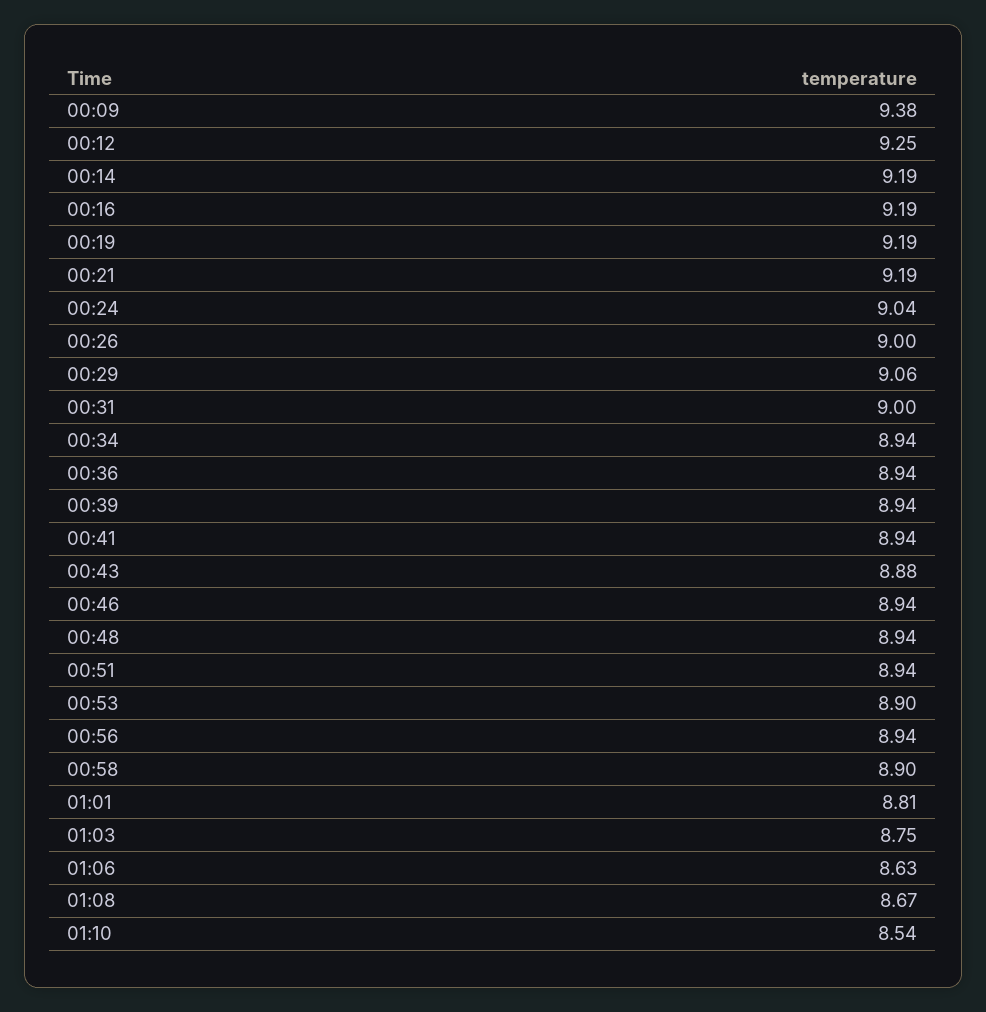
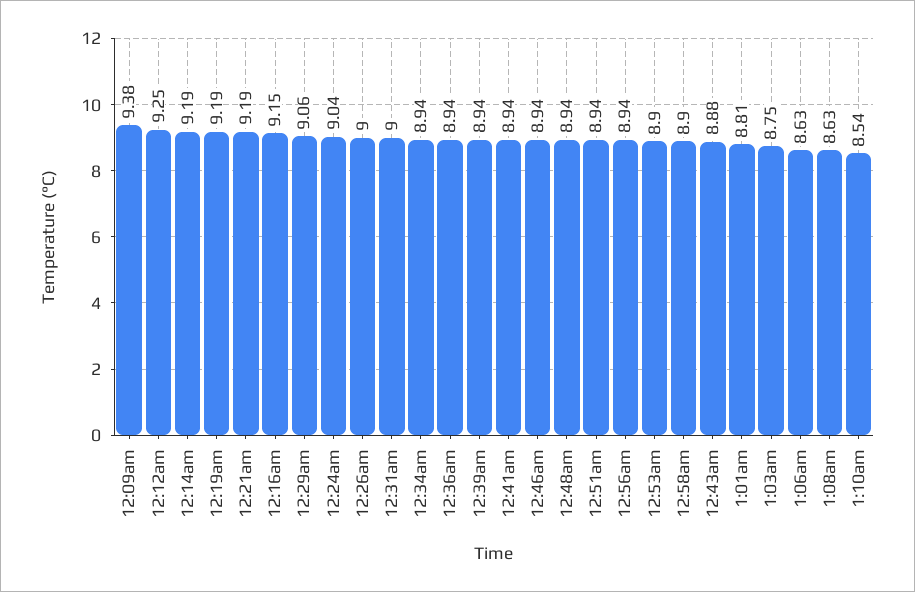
  {
    "00:09": 9.38,
    "00:12": 9.25,
    "00:14": 9.19,
-   "00:16": 9.19,
+   "00:16": 9.15,
    "00:19": 9.19,
    "00:21": 9.19,
    "00:24": 9.04,
    "00:26": 9,
    "00:29": 9.06,
    "00:31": 9,
    "00:34": 8.94,
    "00:36": 8.94,
    "00:39": 8.94,
    "00:41": 8.94,
    "00:43": 8.88,
    "00:46": 8.94,
    "00:48": 8.94,
    "00:51": 8.94,
    "00:53": 8.9,
    "00:56": 8.94,
    "00:58": 8.9,
    "01:01": 8.81,
    "01:03": 8.75,
    "01:06": 8.63,
-   "01:08": 8.67,
+   "01:08": 8.63,
    "01:10": 8.54
  }

